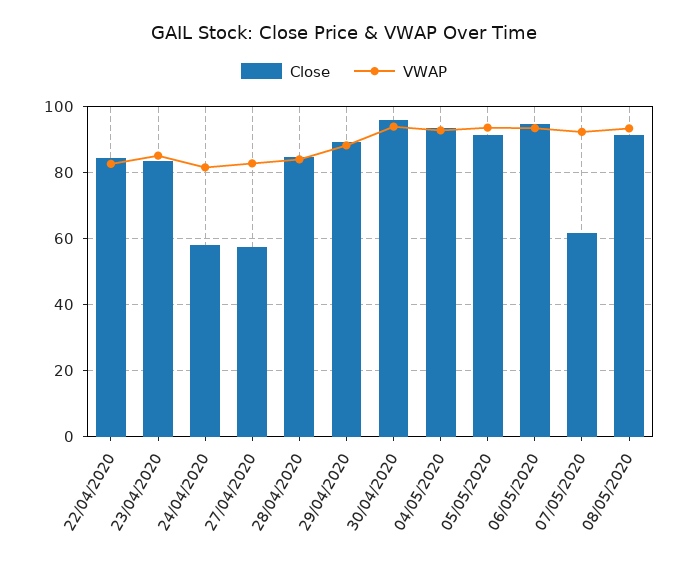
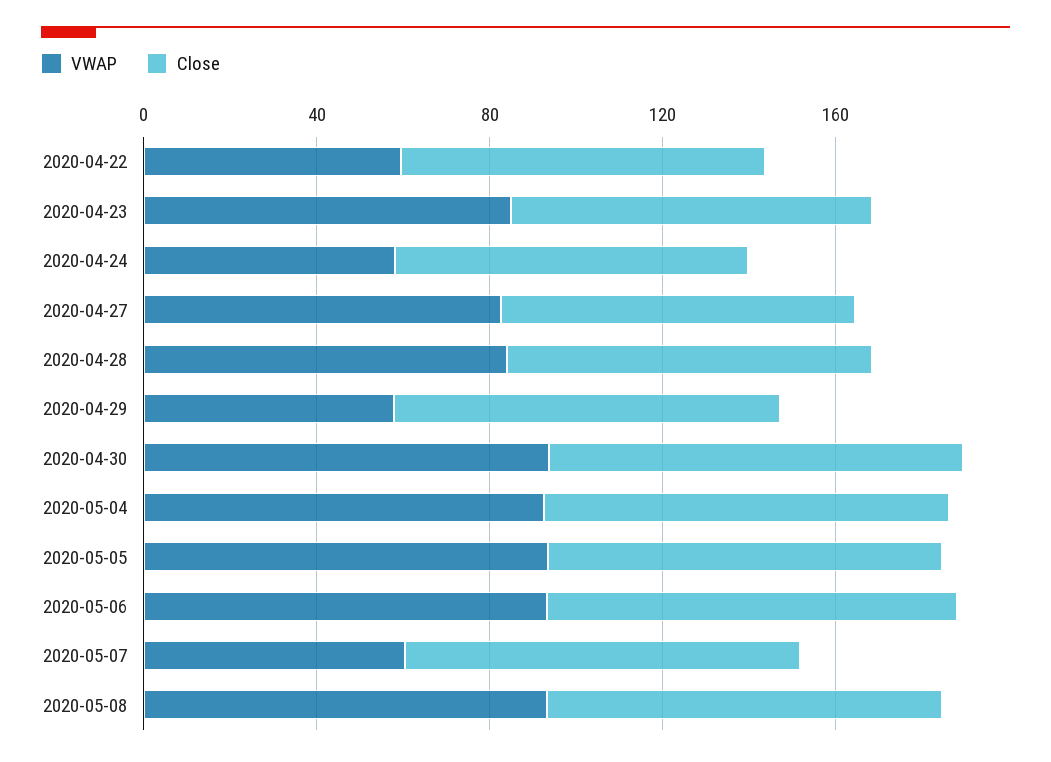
  {
    "Close": {
      "22/04/2020": 84,
      "23/04/2020": 84,
-     "24/04/2020": 58,
+     "24/04/2020": 80,
-     "27/04/2020": 58,
+     "27/04/2020": 80,
      "28/04/2020": 84,
      "29/04/2020": 90,
      "30/04/2020": 96,
      "04/05/2020": 94,
      "05/05/2020": 92,
      "06/05/2020": 94,
-     "07/05/2020": 62,
+     "07/05/2020": 90,
      "08/05/2020": 92
    },
    "VWAP": {
-     "22/04/2020": 82,
+     "22/04/2020": 60,
      "23/04/2020": 86,
-     "24/04/2020": 82,
+     "24/04/2020": 60,
      "27/04/2020": 82,
      "28/04/2020": 84,
-     "29/04/2020": 88,
+     "29/04/2020": 60,
      "30/04/2020": 94,
      "04/05/2020": 92,
      "05/05/2020": 94,
      "06/05/2020": 94,
-     "07/05/2020": 92,
+     "07/05/2020": 60,
      "08/05/2020": 94
    }
  }

